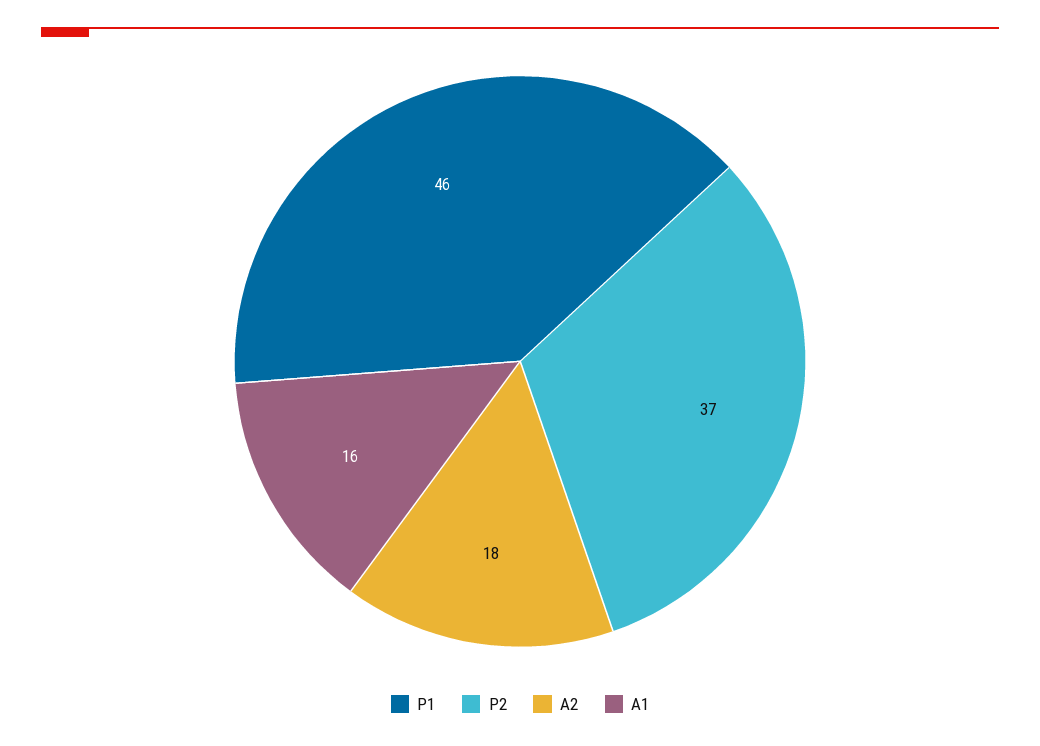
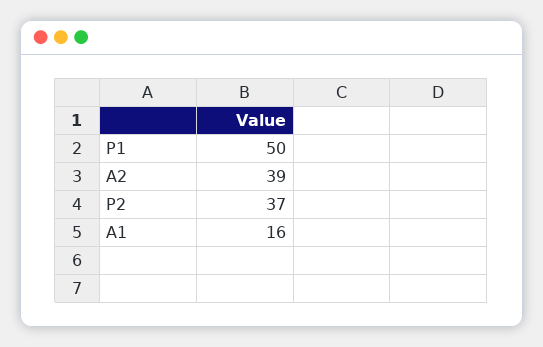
  {
-   "P1": 46,
+   "P1": 50,
    "P2": 37,
-   "A2": 18,
+   "A2": 39,
    "A1": 16
  }

